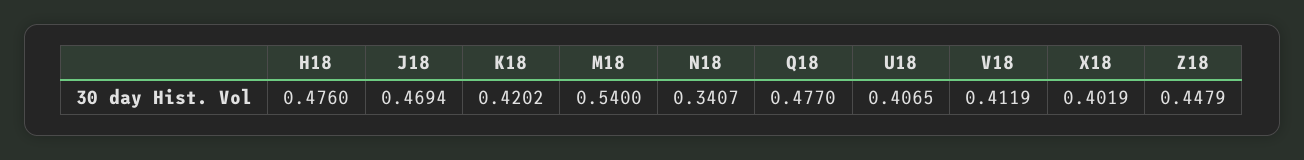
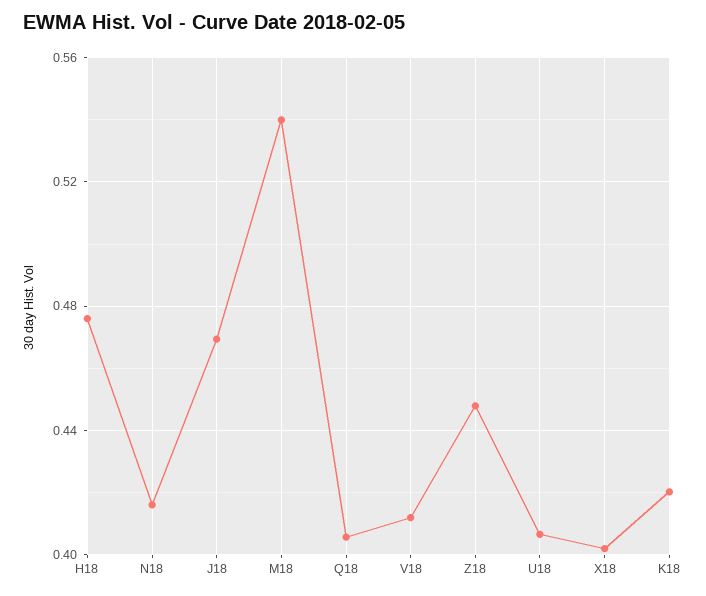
  {
    "H18": 0.476,
    "J18": 0.4694,
    "K18": 0.4202,
    "M18": 0.54,
-   "N18": 0.3407,
+   "N18": 0.415,
-   "Q18": 0.477,
+   "Q18": 0.405,
    "U18": 0.4065,
    "V18": 0.4119,
    "X18": 0.4019,
    "Z18": 0.4479
  }

